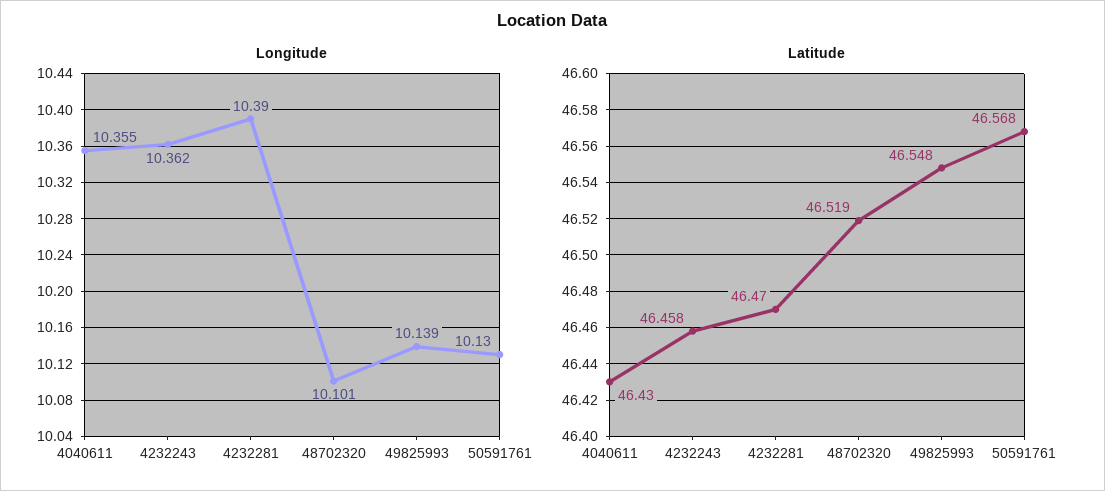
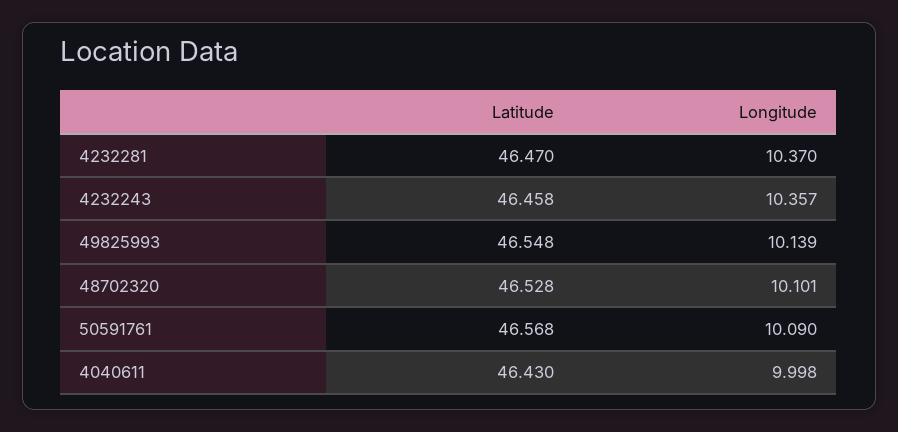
  {
    "Longitude": {
-     "4040611": 10.355,
+     "4040611": 9.998,
-     "4232243": 10.362,
+     "4232243": 10.357,
-     "4232281": 10.39,
+     "4232281": 10.37,
      "48702320": 10.101,
      "49825993": 10.139,
-     "50591761": 10.13
+     "50591761": 10.09
    },
    "Latitude": {
      "4040611": 46.43,
      "4232243": 46.458,
      "4232281": 46.47,
-     "48702320": 46.519,
+     "48702320": 46.528,
      "49825993": 46.548,
      "50591761": 46.568
    }
  }

